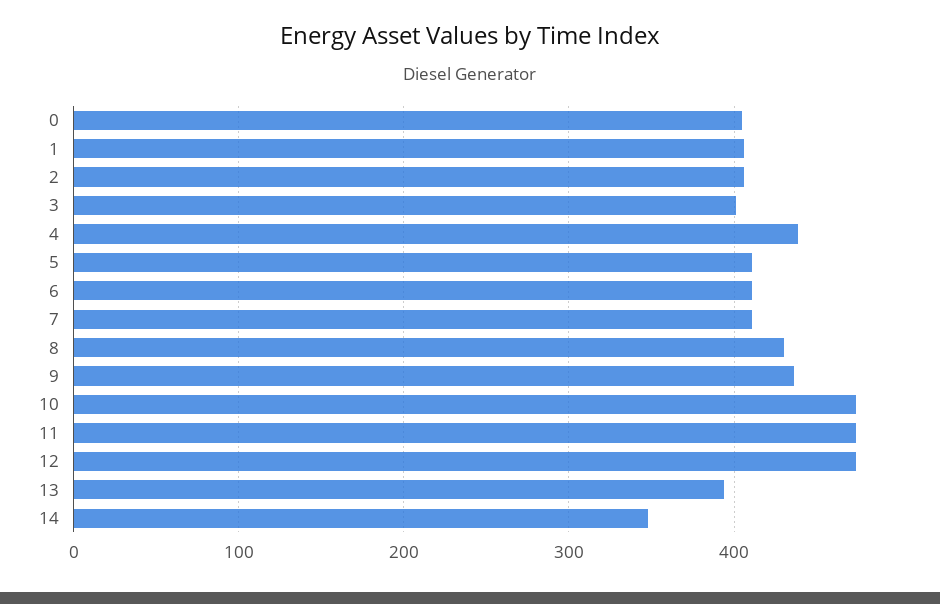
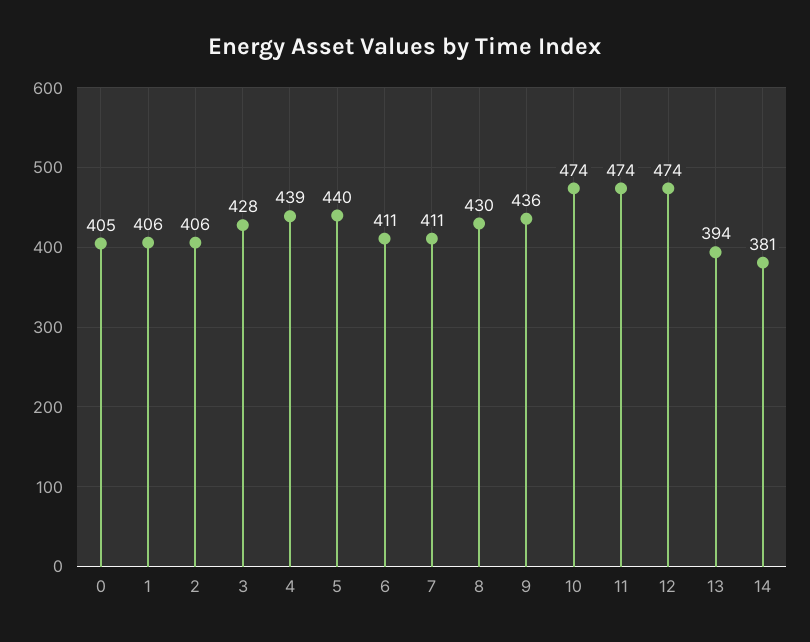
  {
    "0": 405,
    "1": 406,
    "2": 406,
-   "3": 400,
+   "3": 428,
    "4": 439,
-   "5": 410,
+   "5": 440,
    "6": 411,
    "7": 411,
    "8": 430,
    "9": 436,
    "10": 474,
    "11": 474,
    "12": 474,
    "13": 394,
-   "14": 350
+   "14": 381
  }

